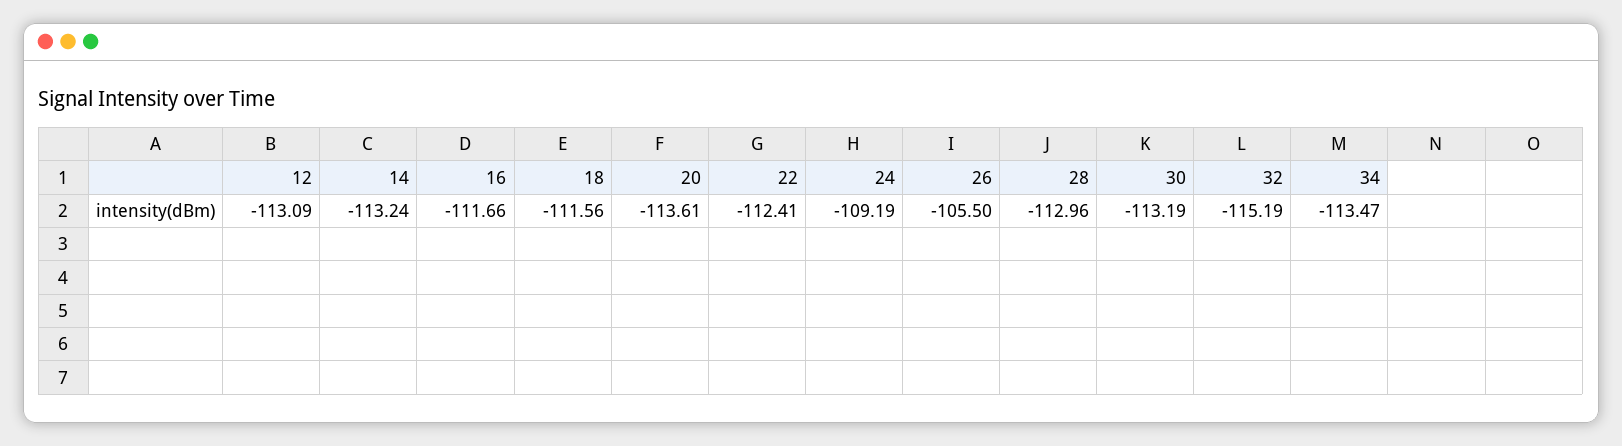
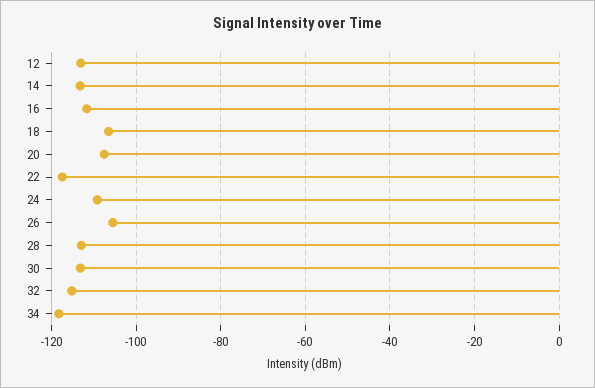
  {
    "12": -113.09,
    "14": -113.24,
    "16": -111.66,
-   "18": -111.56,
+   "18": -106,
-   "20": -113.61,
+   "20": -108,
-   "22": -112.41,
+   "22": -118,
    "24": -109.19,
    "26": -105.5,
    "28": -112.96,
    "30": -113.19,
    "32": -115.19,
-   "34": -113.47
+   "34": -118
  }

